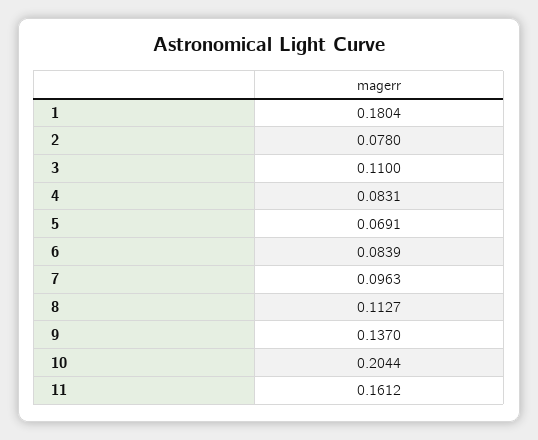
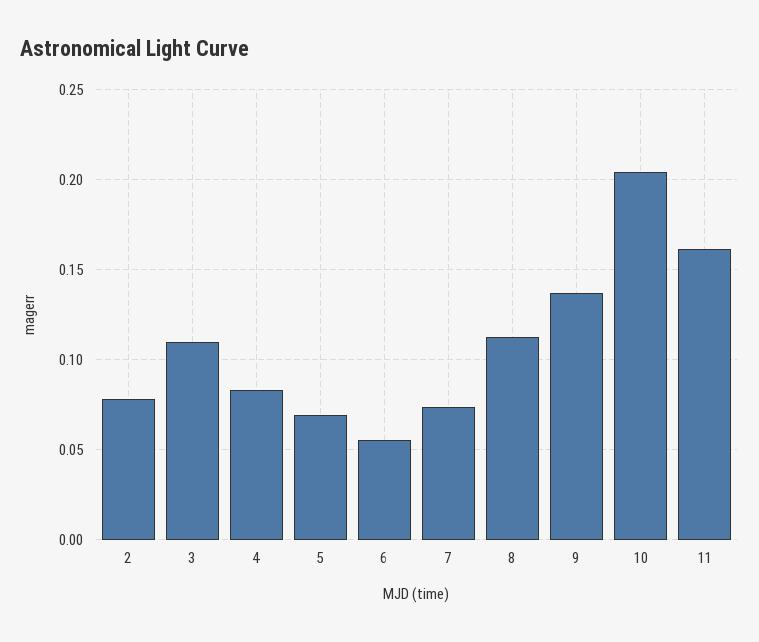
  {
-   "1": 0.1804,
    "2": 0.078,
    "3": 0.11,
    "4": 0.0831,
    "5": 0.0691,
-   "6": 0.0839,
+   "6": 0.055,
-   "7": 0.0963,
+   "7": 0.075,
    "8": 0.1127,
    "9": 0.137,
    "10": 0.2044,
    "11": 0.1612
  }

